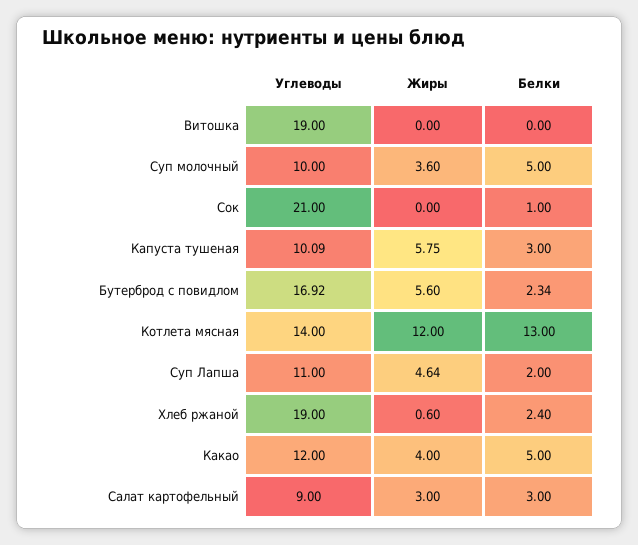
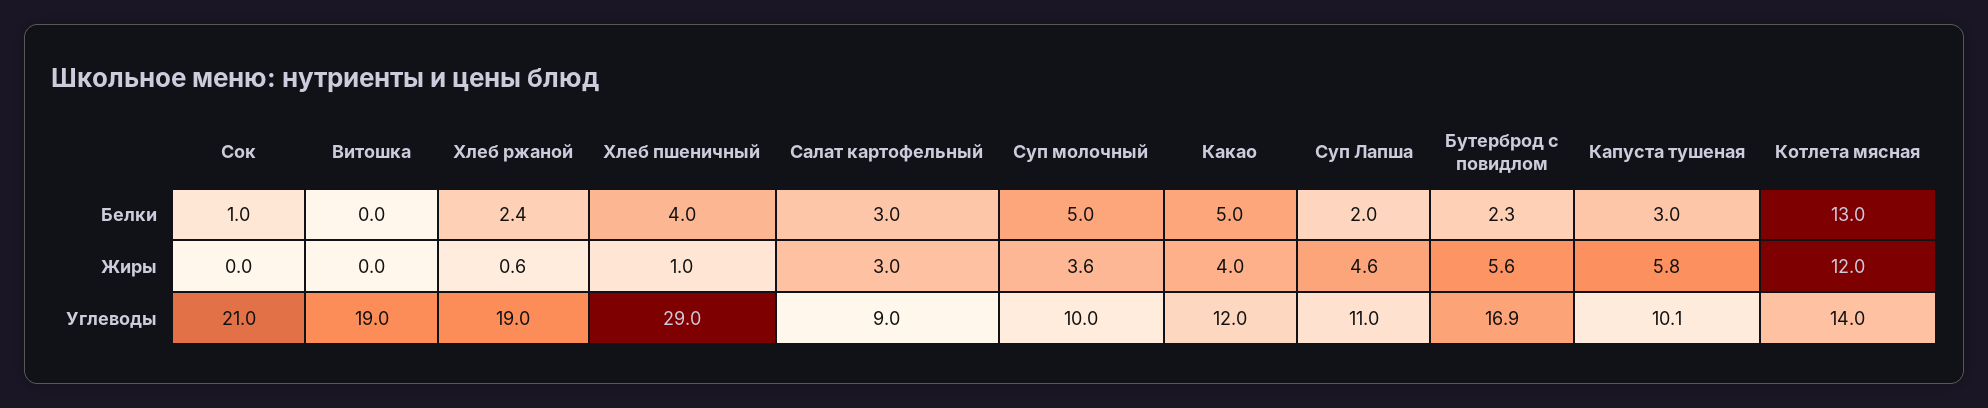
  {
    "Углеводы": {
      "Витошка": 19,
      "Суп молочный": 10,
      "Сок": 21,
      "Капуста тушеная": 10.09,
      "Бутерброд с повидлом": 16.92,
      "Котлета мясная": 14,
      "Суп Лапша": 11,
      "Хлеб ржаной": 19,
      "Какао": 12,
-     "Салат картофельный": 9
+     "Салат картофельный": 9,
+     "Хлеб пшеничный": 29
    },
    "Жиры": {
      "Витошка": 0,
      "Суп молочный": 3.6,
      "Сок": 0,
      "Капуста тушеная": 5.75,
      "Бутерброд с повидлом": 5.6,
      "Котлета мясная": 12,
      "Суп Лапша": 4.64,
      "Хлеб ржаной": 0.6,
      "Какао": 4,
-     "Салат картофельный": 3
+     "Салат картофельный": 3,
+     "Хлеб пшеничный": 1
    },
    "Белки": {
      "Витошка": 0,
      "Суп молочный": 5,
      "Сок": 1,
      "Капуста тушеная": 3,
      "Бутерброд с повидлом": 2.34,
      "Котлета мясная": 13,
      "Суп Лапша": 2,
      "Хлеб ржаной": 2.4,
      "Какао": 5,
-     "Салат картофельный": 3
+     "Салат картофельный": 3,
+     "Хлеб пшеничный": 4
    }
  }

